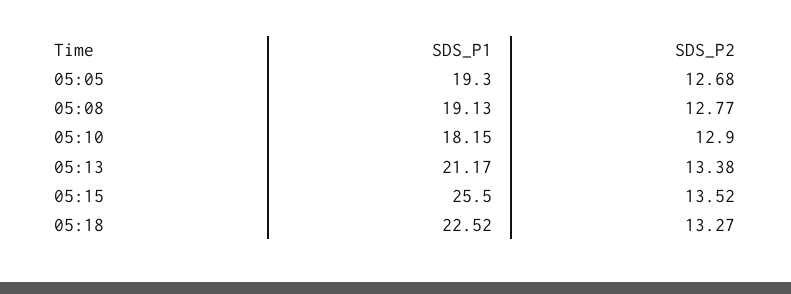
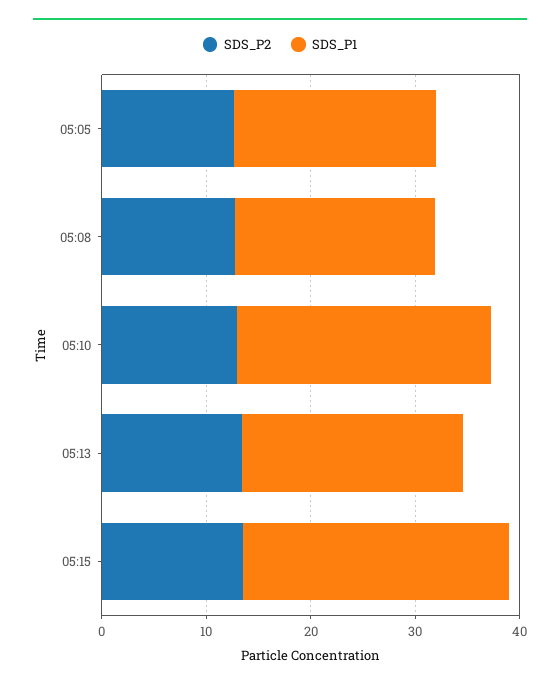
  {
    "SDS_P1": {
      "05:05": 19.3,
      "05:08": 19.13,
-     "05:10": 18.15,
+     "05:10": 24,
      "05:13": 21.17,
-     "05:15": 25.5,
+     "05:15": 25.5
-     "05:18": 22.52
    },
    "SDS_P2": {
      "05:05": 12.68,
      "05:08": 12.77,
      "05:10": 12.9,
      "05:13": 13.38,
-     "05:15": 13.52,
+     "05:15": 13.52
-     "05:18": 13.27
    }
  }

